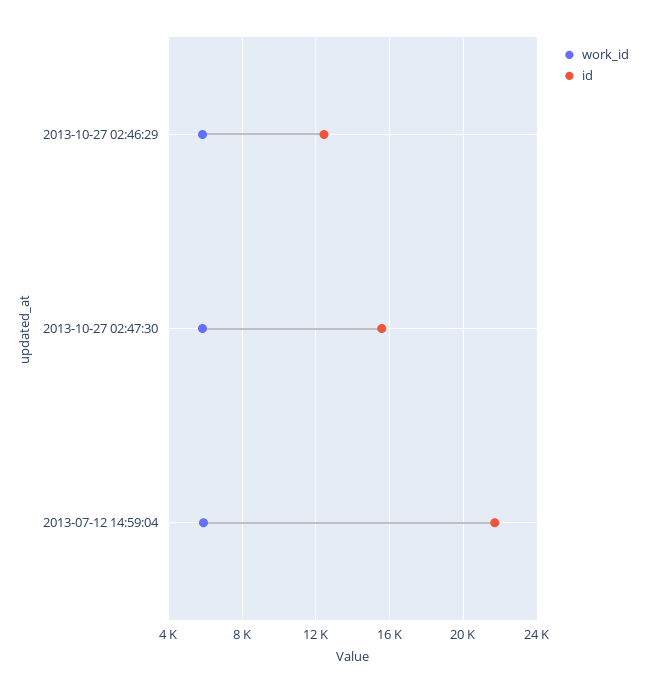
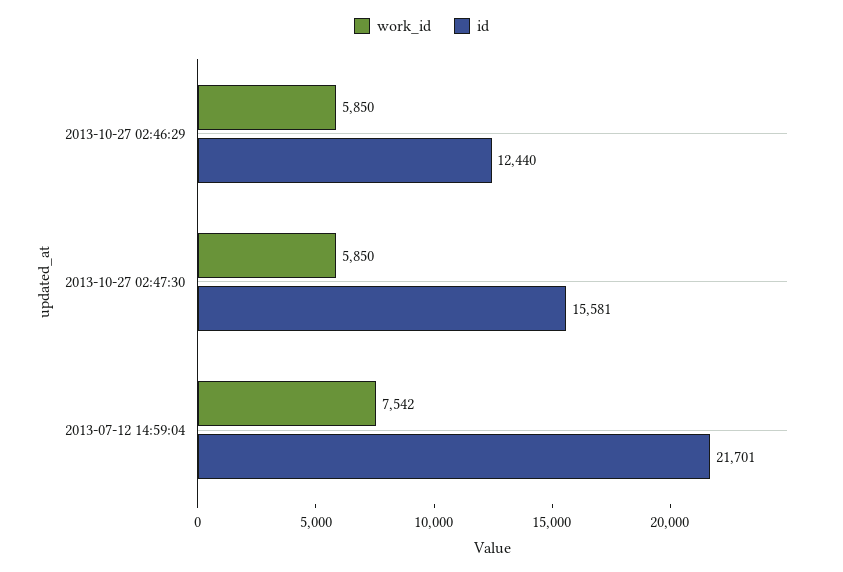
  {
    "work_id": {
      "2013-10-27 02:46:29": 5850,
      "2013-10-27 02:47:30": 5850,
-     "2013-07-12 14:59:04": 6000
+     "2013-07-12 14:59:04": 7542
    },
    "id": {
      "2013-10-27 02:46:29": 12440,
      "2013-10-27 02:47:30": 15581,
      "2013-07-12 14:59:04": 21701
    }
  }

